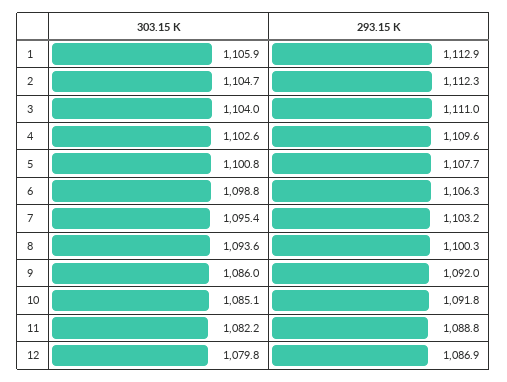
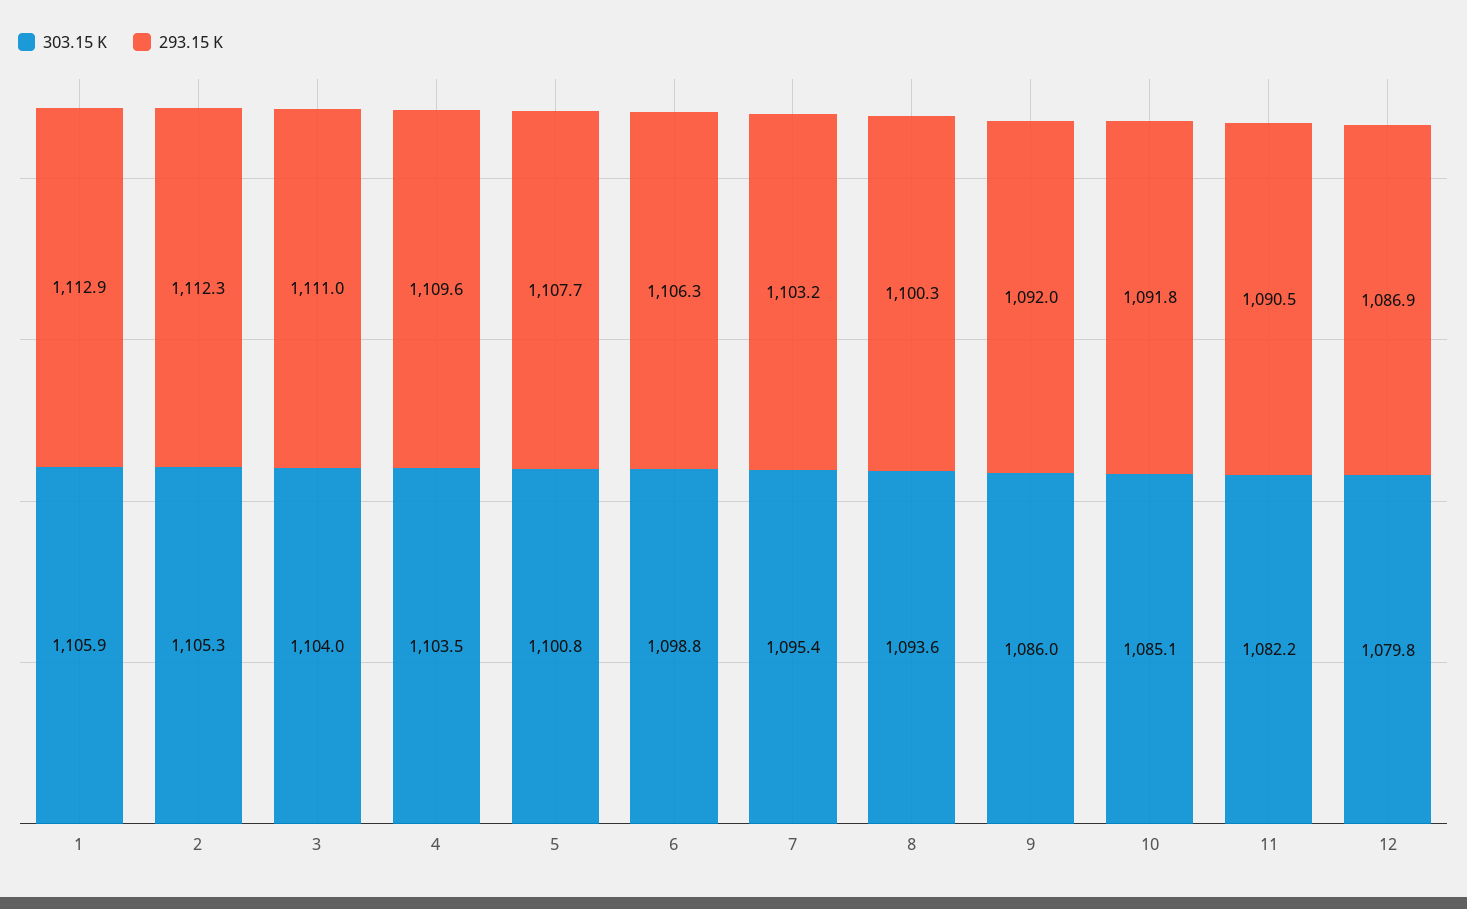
  {
    "303.15 K": {
      "1": 1105.9,
-     "2": 1104.7,
+     "2": 1105.3,
      "3": 1104,
-     "4": 1102.6,
+     "4": 1103.5,
      "5": 1100.8,
      "6": 1098.8,
      "7": 1095.4,
      "8": 1093.6,
      "9": 1086,
      "10": 1085.1,
      "11": 1082.2,
      "12": 1079.8
    },
    "293.15 K": {
      "1": 1112.9,
      "2": 1112.3,
      "3": 1111,
      "4": 1109.6,
      "5": 1107.7,
      "6": 1106.3,
      "7": 1103.2,
      "8": 1100.3,
      "9": 1092,
      "10": 1091.8,
-     "11": 1088.8,
+     "11": 1090.5,
      "12": 1086.9
    }
  }

